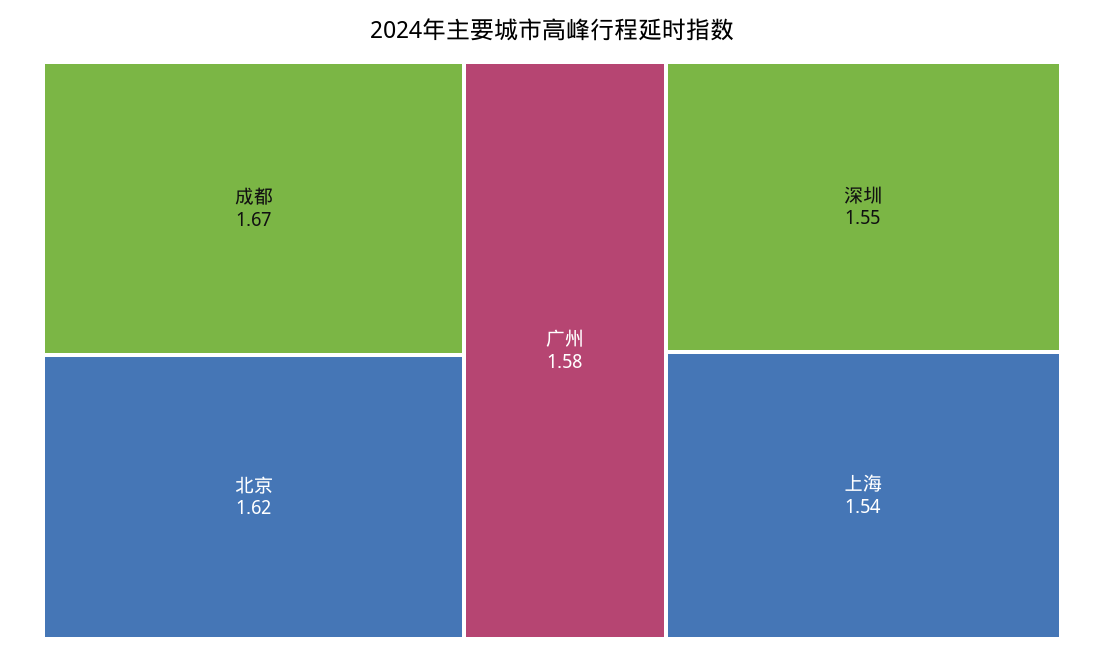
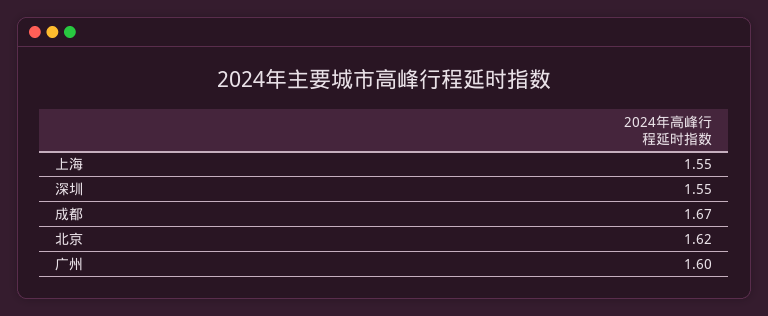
  {
    "成都": 1.67,
    "北京": 1.62,
-   "广州": 1.58,
+   "广州": 1.6,
    "深圳": 1.55,
-   "上海": 1.54
+   "上海": 1.55
  }

